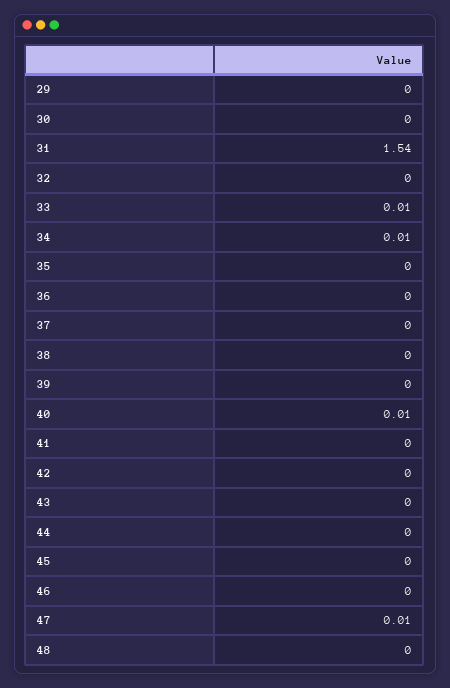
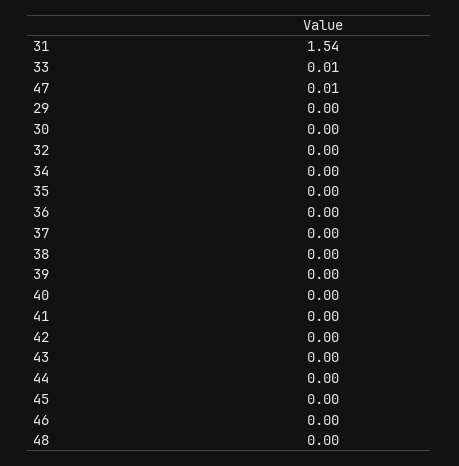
  {
    "29": 0,
    "30": 0,
    "31": 1.54,
    "32": 0,
    "33": 0.01,
-   "34": 0.01,
+   "34": 0,
    "35": 0,
    "36": 0,
    "37": 0,
    "38": 0,
    "39": 0,
-   "40": 0.01,
+   "40": 0,
    "41": 0,
    "42": 0,
    "43": 0,
    "44": 0,
    "45": 0,
    "46": 0,
    "47": 0.01,
    "48": 0
  }

